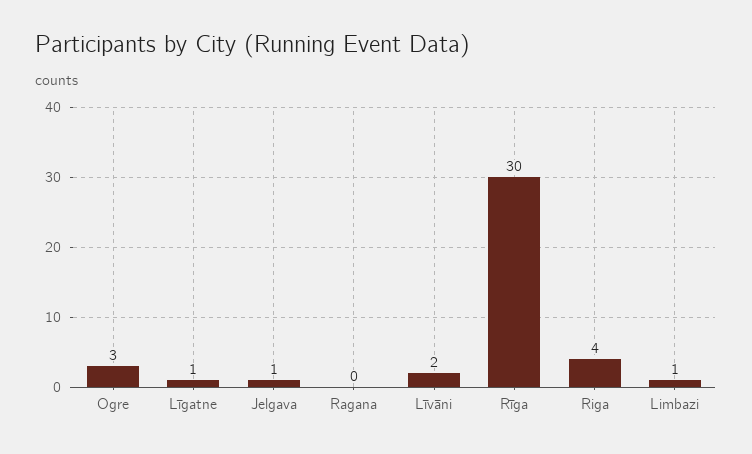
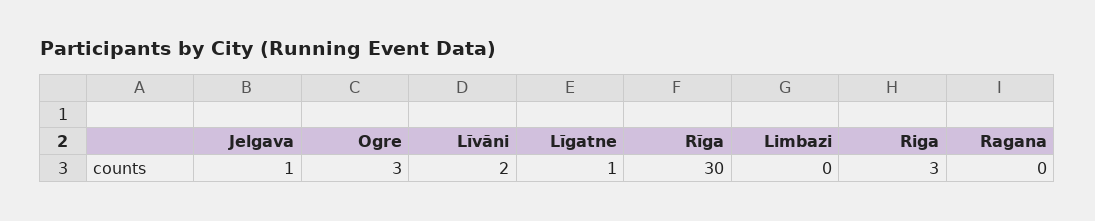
  {
    "Ogre": 3,
    "Līgatne": 1,
    "Jelgava": 1,
    "Ragana": 0,
    "Līvāni": 2,
    "Rīga": 30,
-   "Riga": 4,
+   "Riga": 3,
-   "Limbazi": 1
+   "Limbazi": 0
  }

